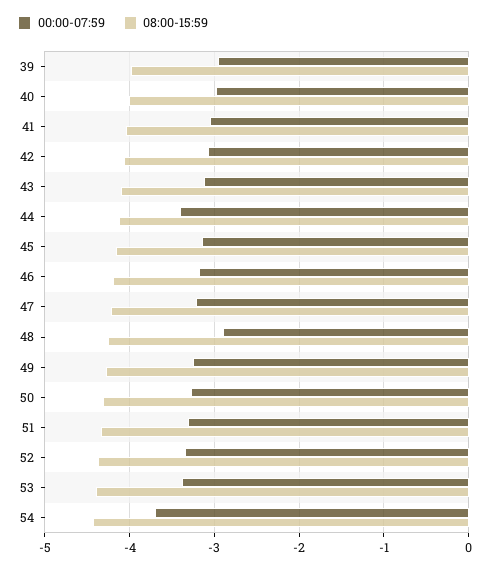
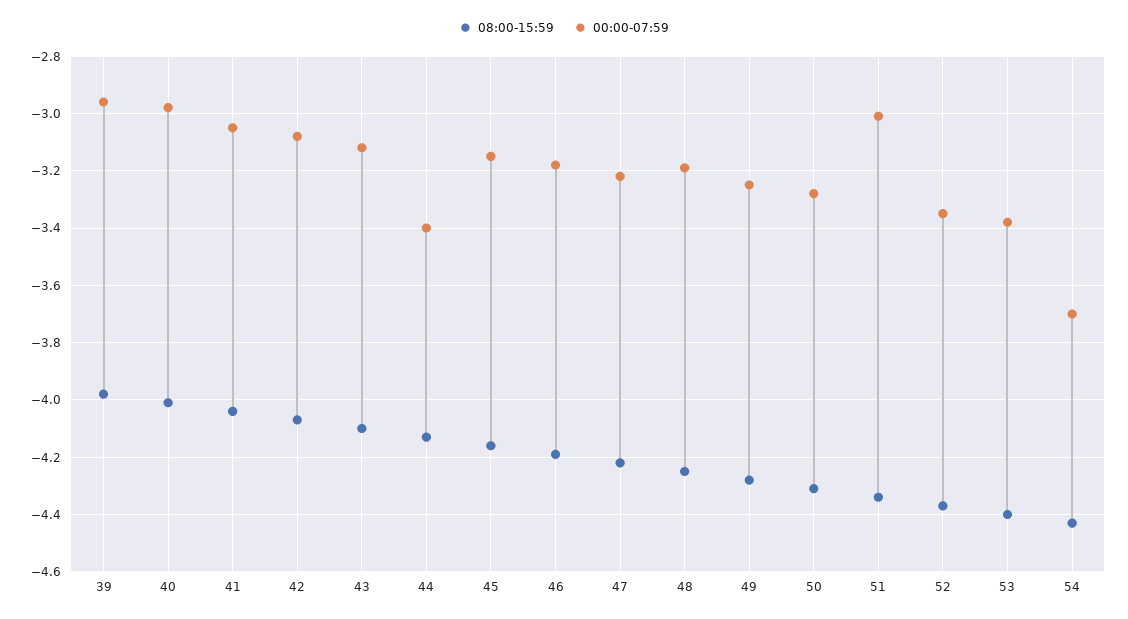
  {
    "00:00-07:59": {
      "39": -2.95,
      "40": -3,
      "41": -3.05,
      "42": -3.1,
      "43": -3.1,
      "44": -3.4,
      "45": -3.15,
      "46": -3.2,
      "47": -3.2,
-     "48": -2.9,
+     "48": -3.2,
      "49": -3.25,
      "50": -3.3,
-     "51": -3.3,
+     "51": -3,
      "52": -3.35,
      "53": -3.4,
      "54": -3.7
    },
    "08:00-15:59": {
      "39": -4,
      "40": -4,
      "41": -4.05,
      "42": -4.05,
      "43": -4.1,
      "44": -4.15,
      "45": -4.15,
      "46": -4.2,
      "47": -4.2,
      "48": -4.25,
      "49": -4.3,
      "50": -4.3,
      "51": -4.35,
      "52": -4.35,
      "53": -4.4,
      "54": -4.45
    }
  }

